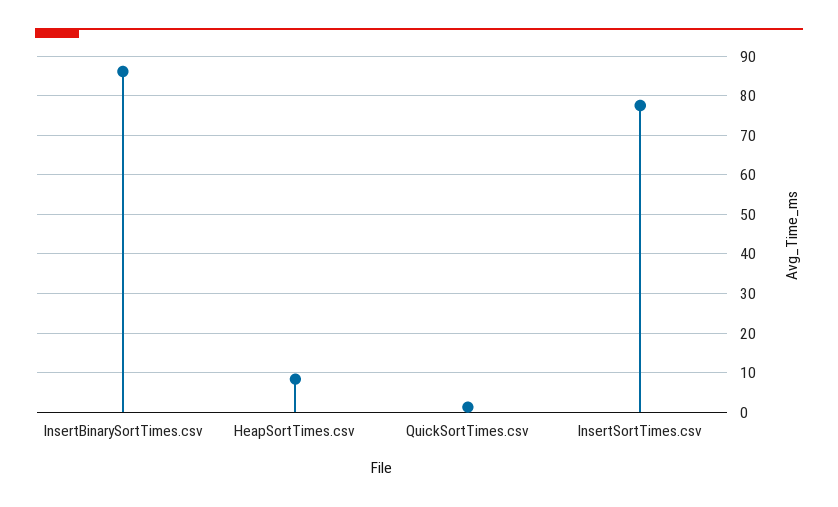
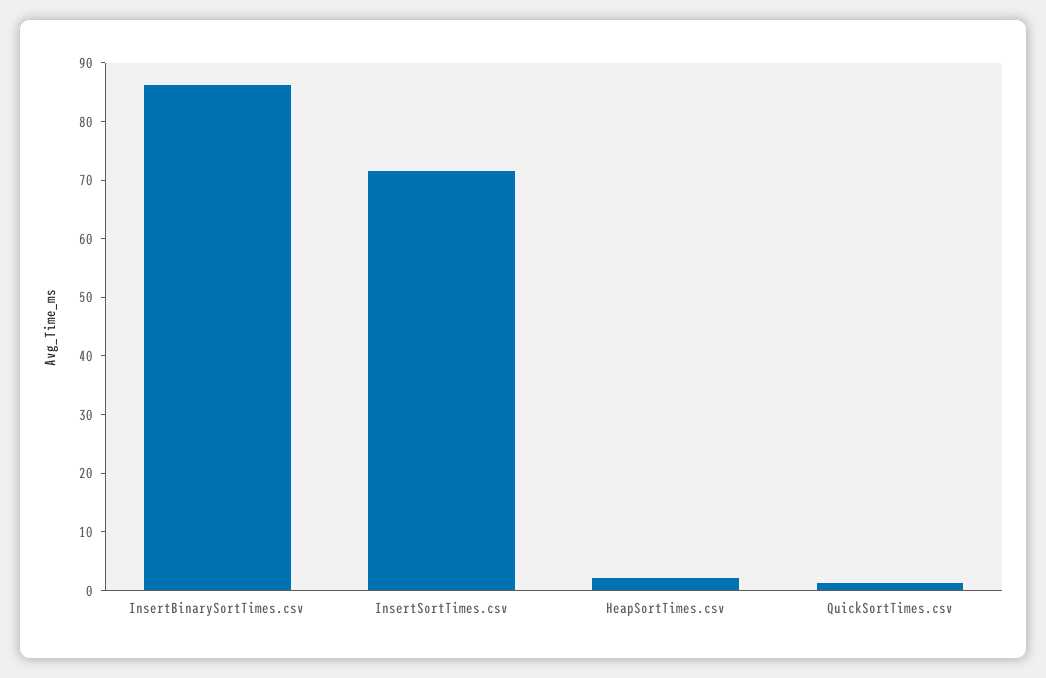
  {
    "InsertBinarySortTimes.csv": 86,
-   "HeapSortTimes.csv": 8,
+   "HeapSortTimes.csv": 2,
    "QuickSortTimes.csv": 2,
-   "InsertSortTimes.csv": 78
+   "InsertSortTimes.csv": 72
  }

